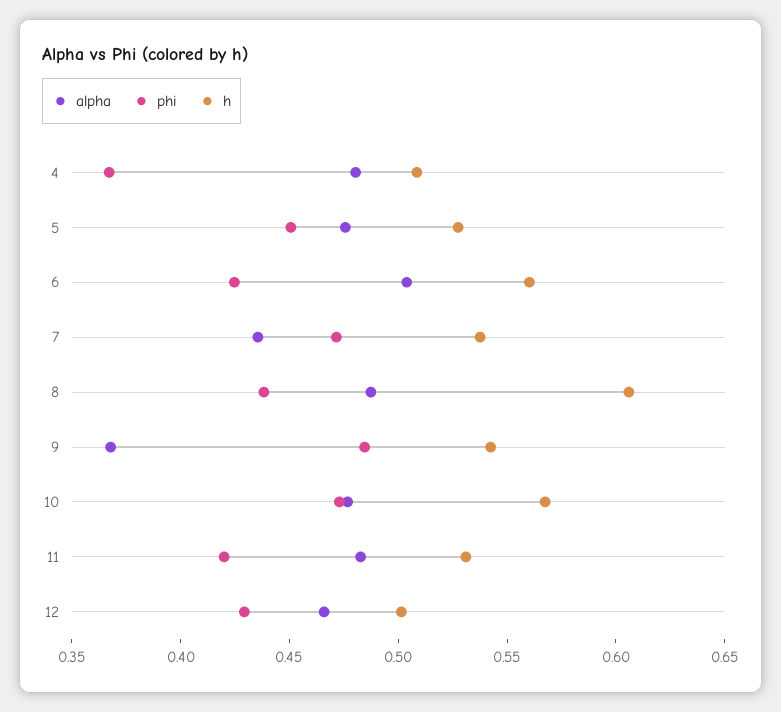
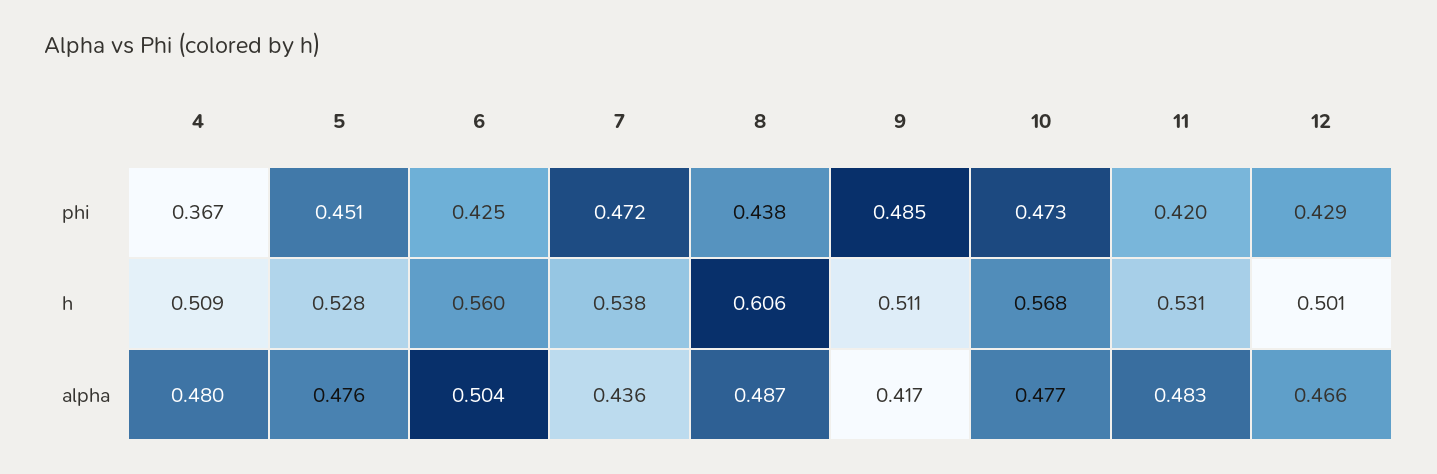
  {
    "alpha": {
      "4": 0.48,
      "5": 0.476,
      "6": 0.504,
      "7": 0.436,
      "8": 0.487,
-     "9": 0.37,
+     "9": 0.417,
      "10": 0.477,
      "11": 0.483,
      "12": 0.466
    },
    "phi": {
      "4": 0.367,
      "5": 0.451,
      "6": 0.425,
      "7": 0.472,
      "8": 0.438,
      "9": 0.485,
      "10": 0.473,
      "11": 0.42,
      "12": 0.429
    },
    "h": {
      "4": 0.509,
      "5": 0.528,
      "6": 0.56,
      "7": 0.538,
      "8": 0.606,
-     "9": 0.54,
+     "9": 0.511,
      "10": 0.568,
      "11": 0.531,
      "12": 0.501
    }
  }

